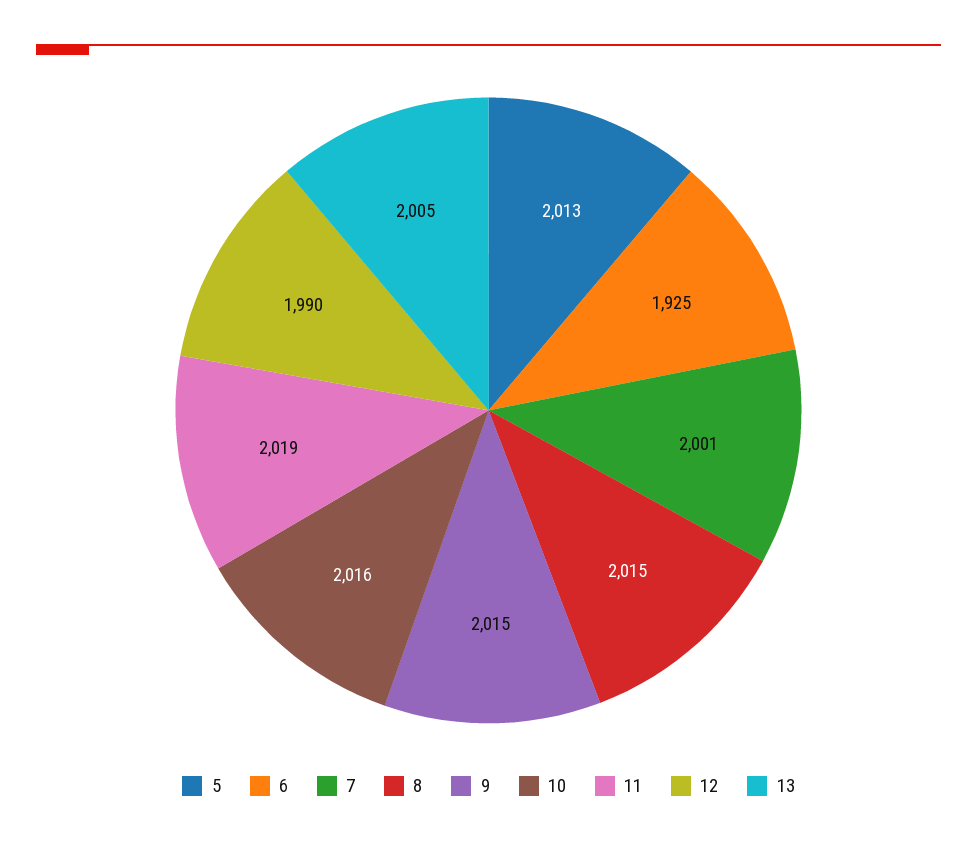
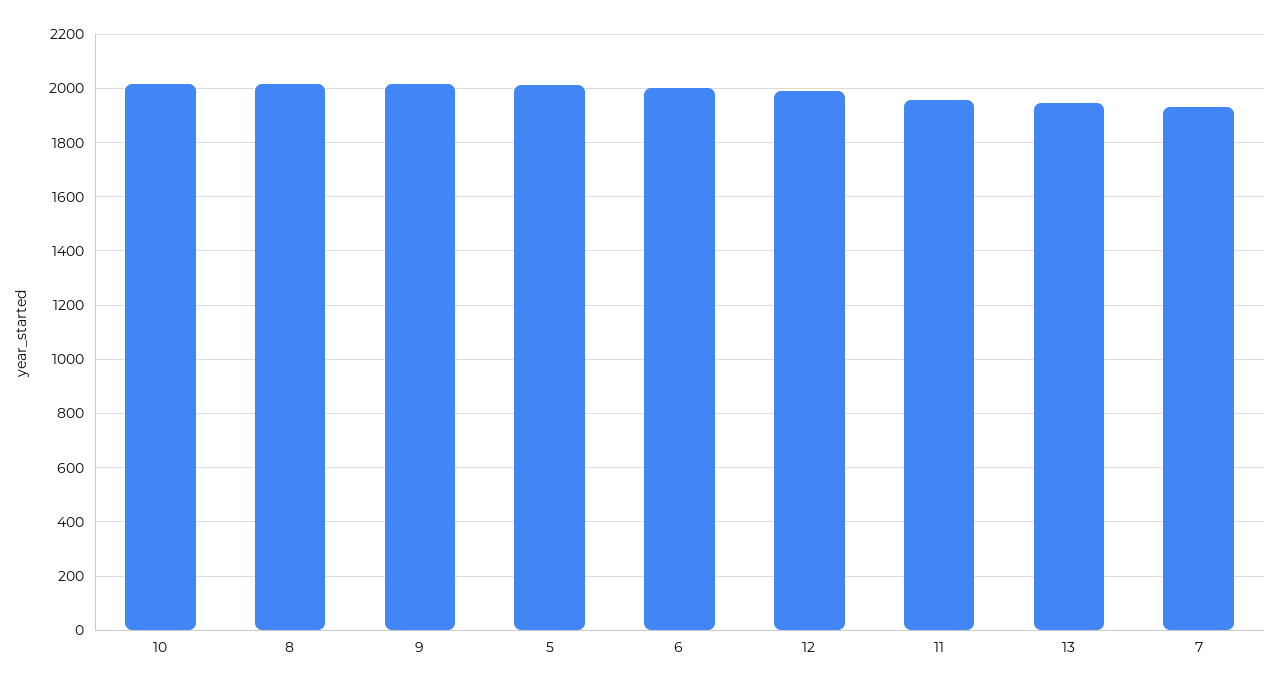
  {
    "5": 2013,
-   "6": 1925,
+   "6": 2000,
-   "7": 2001,
+   "7": 1925,
    "8": 2015,
    "9": 2015,
    "10": 2016,
-   "11": 2019,
+   "11": 1950,
    "12": 1990,
-   "13": 2005
+   "13": 1950
  }

